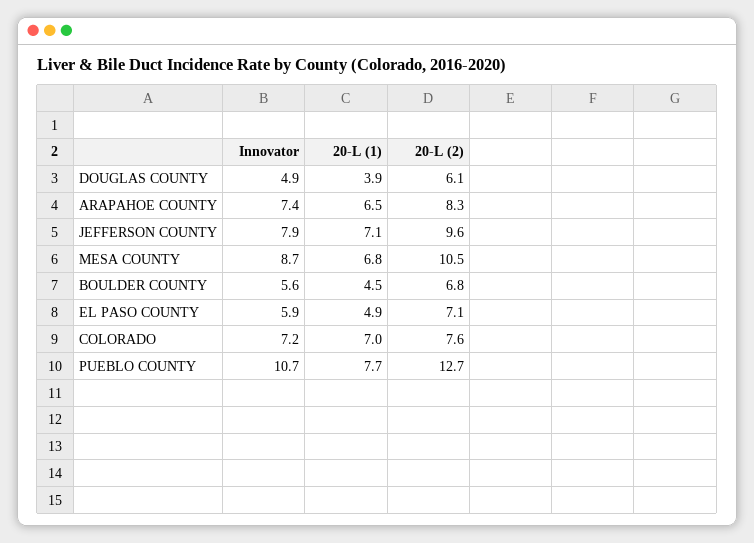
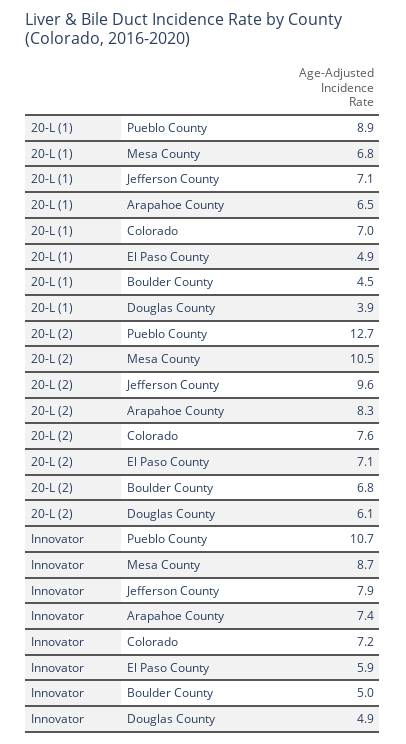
  {
    "Innovator": {
      "DOUGLAS COUNTY": 4.9,
      "ARAPAHOE COUNTY": 7.4,
      "JEFFERSON COUNTY": 7.9,
      "MESA COUNTY": 8.7,
-     "BOULDER COUNTY": 5.6,
+     "BOULDER COUNTY": 5,
      "EL PASO COUNTY": 5.9,
      "COLORADO": 7.2,
      "PUEBLO COUNTY": 10.7
    },
    "20-L (1)": {
      "DOUGLAS COUNTY": 3.9,
      "ARAPAHOE COUNTY": 6.5,
      "JEFFERSON COUNTY": 7.1,
      "MESA COUNTY": 6.8,
      "BOULDER COUNTY": 4.5,
      "EL PASO COUNTY": 4.9,
      "COLORADO": 7,
-     "PUEBLO COUNTY": 7.7
+     "PUEBLO COUNTY": 8.9
    },
    "20-L (2)": {
      "DOUGLAS COUNTY": 6.1,
      "ARAPAHOE COUNTY": 8.3,
      "JEFFERSON COUNTY": 9.6,
      "MESA COUNTY": 10.5,
      "BOULDER COUNTY": 6.8,
      "EL PASO COUNTY": 7.1,
      "COLORADO": 7.6,
      "PUEBLO COUNTY": 12.7
    }
  }

